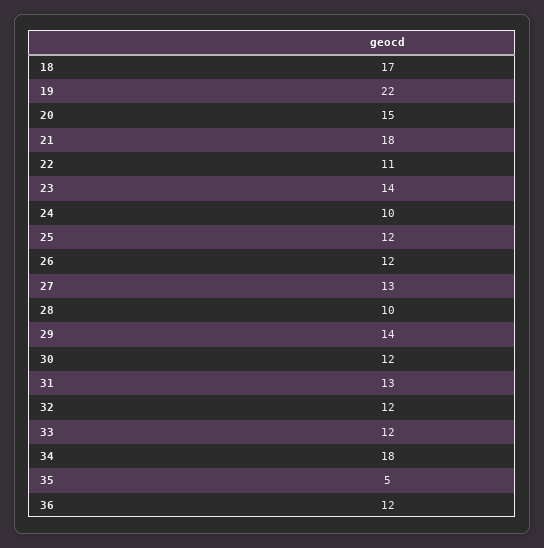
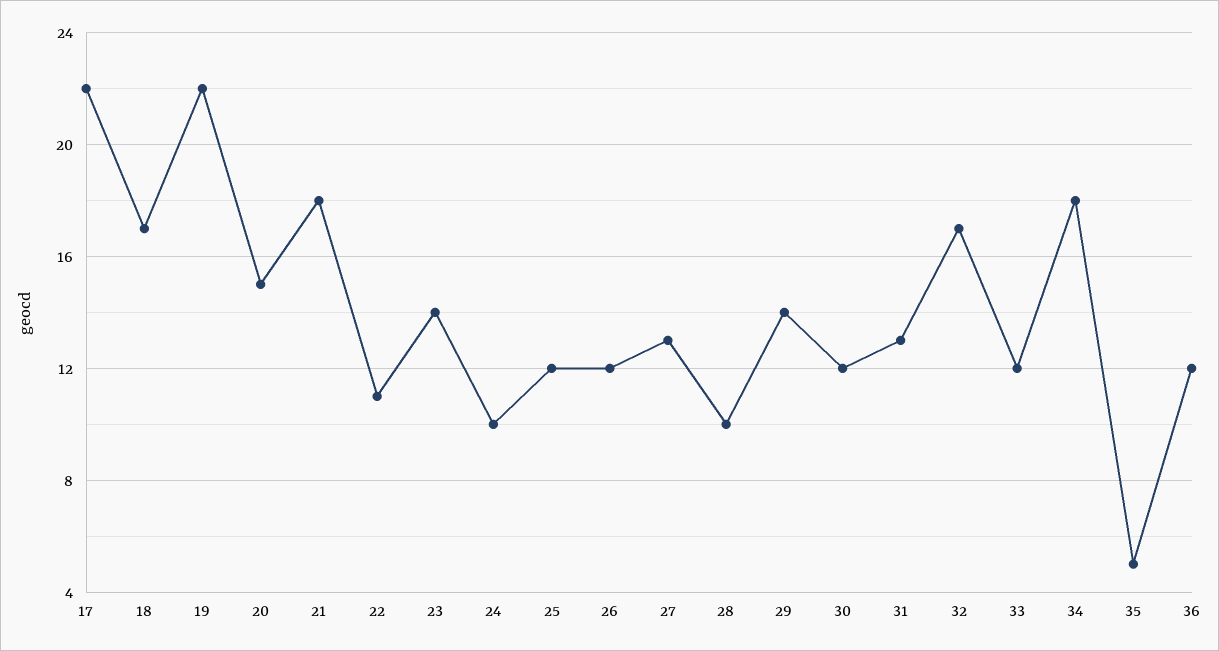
  {
    "18": 17,
    "19": 22,
    "20": 15,
    "21": 18,
    "22": 11,
    "23": 14,
    "24": 10,
    "25": 12,
    "26": 12,
    "27": 13,
    "28": 10,
    "29": 14,
    "30": 12,
    "31": 13,
-   "32": 12,
+   "32": 17,
    "33": 12,
    "34": 18,
    "35": 5,
-   "36": 12
+   "36": 12,
+   "17": 22
  }

